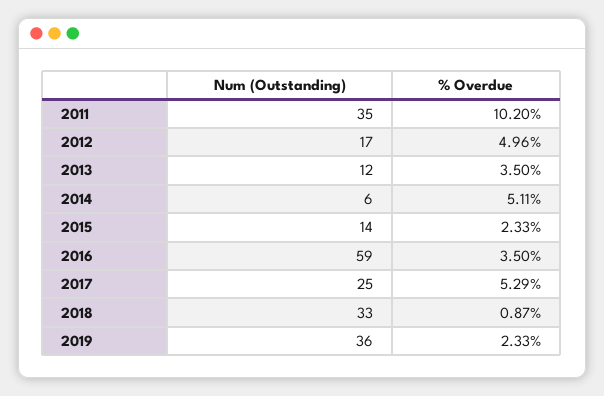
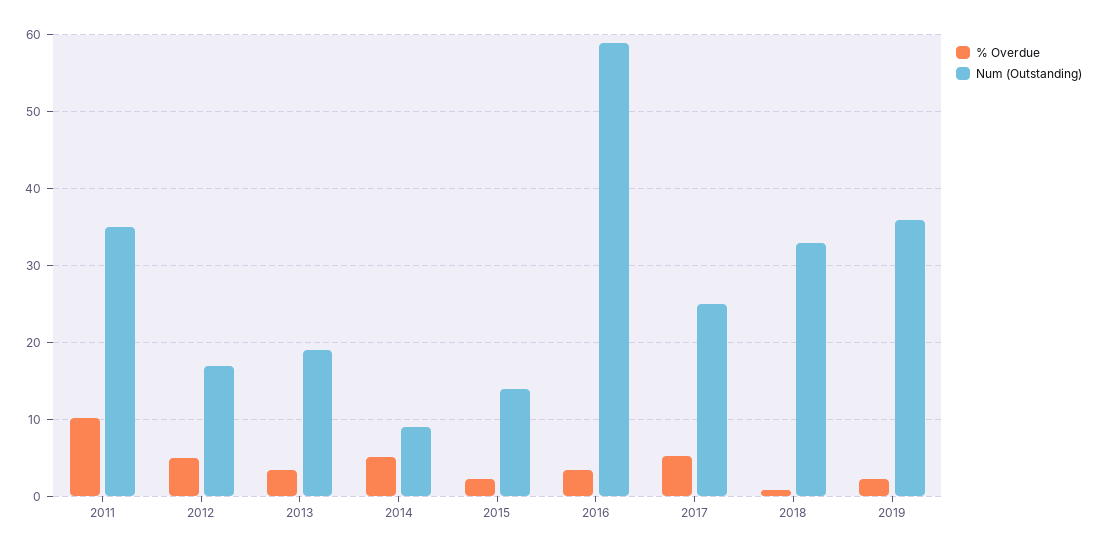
  {
    "Num (Outstanding)": {
      "2011": 35,
      "2012": 17,
-     "2013": 12,
+     "2013": 19,
-     "2014": 6,
+     "2014": 9,
      "2015": 14,
      "2016": 59,
      "2017": 25,
      "2018": 33,
      "2019": 36
    },
    "% Overdue": {
      "2011": 10.2,
      "2012": 4.96,
      "2013": 3.5,
      "2014": 5.11,
      "2015": 2.33,
      "2016": 3.5,
      "2017": 5.29,
      "2018": 0.87,
      "2019": 2.33
    }
  }

